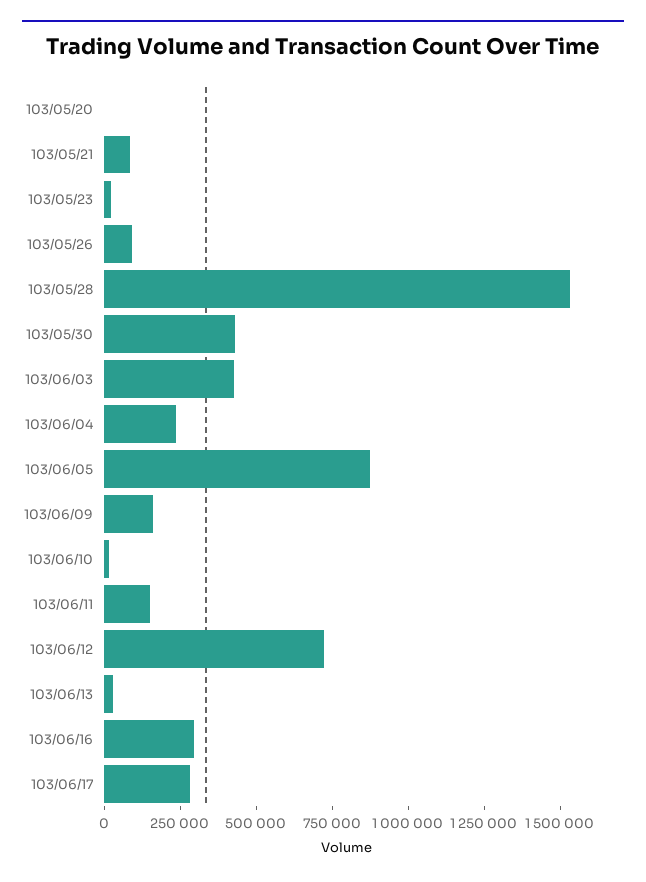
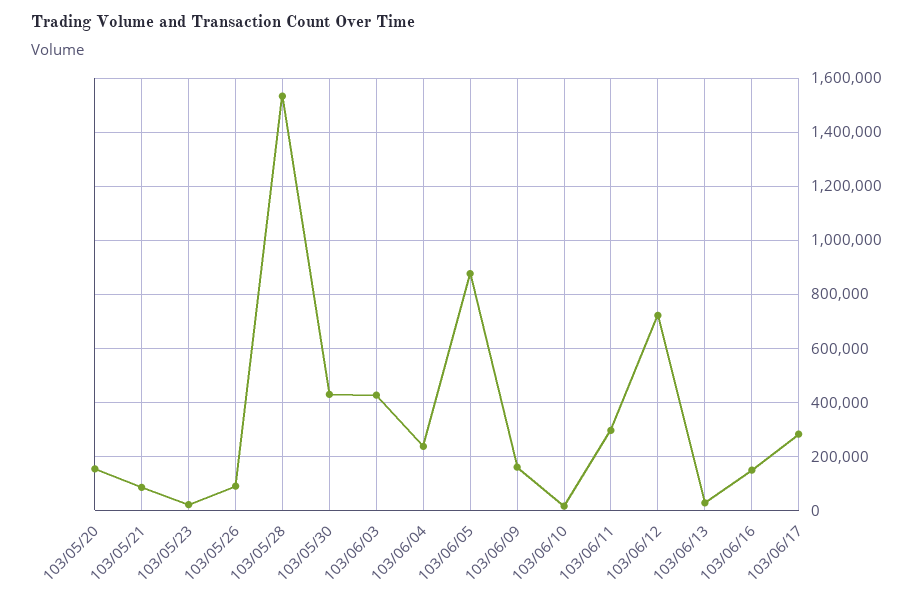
  {
-   "103/05/20": 0,
+   "103/05/20": 150000,
    "103/05/21": 75000,
    "103/05/23": 25000,
    "103/05/26": 100000,
    "103/05/28": 1525000,
    "103/05/30": 425000,
    "103/06/03": 425000,
    "103/06/04": 225000,
    "103/06/05": 875000,
    "103/06/09": 150000,
    "103/06/10": 25000,
-   "103/06/11": 150000,
+   "103/06/11": 300000,
    "103/06/12": 725000,
    "103/06/13": 25000,
-   "103/06/16": 300000,
+   "103/06/16": 150000,
    "103/06/17": 275000
  }

